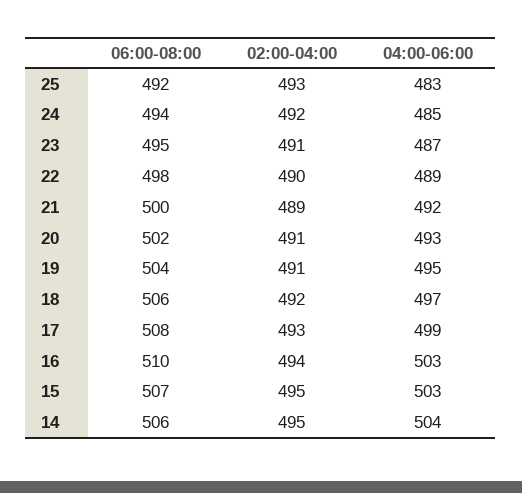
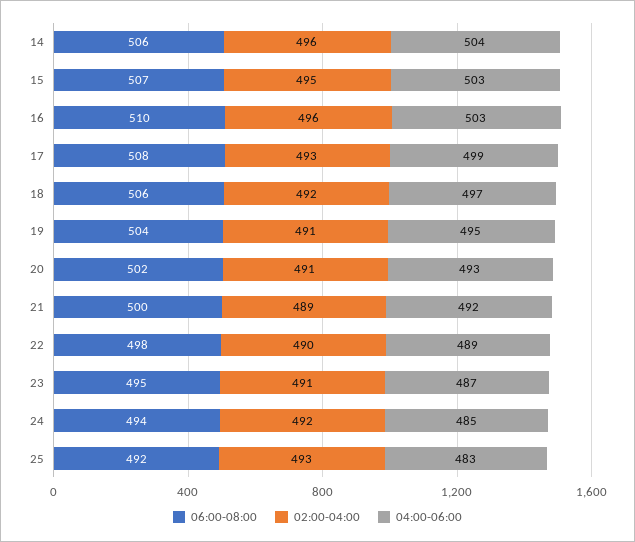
  {
    "06:00-08:00": {
      "25": 492,
      "24": 494,
      "23": 495,
      "22": 498,
      "21": 500,
      "20": 502,
      "19": 504,
      "18": 506,
      "17": 508,
      "16": 510,
      "15": 507,
      "14": 506
    },
    "02:00-04:00": {
      "25": 493,
      "24": 492,
      "23": 491,
      "22": 490,
      "21": 489,
      "20": 491,
      "19": 491,
      "18": 492,
      "17": 493,
-     "16": 494,
+     "16": 496,
      "15": 495,
-     "14": 495
+     "14": 496
    },
    "04:00-06:00": {
      "25": 483,
      "24": 485,
      "23": 487,
      "22": 489,
      "21": 492,
      "20": 493,
      "19": 495,
      "18": 497,
      "17": 499,
      "16": 503,
      "15": 503,
      "14": 504
    }
  }

